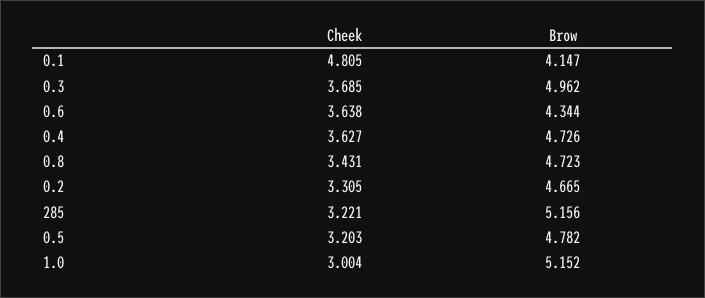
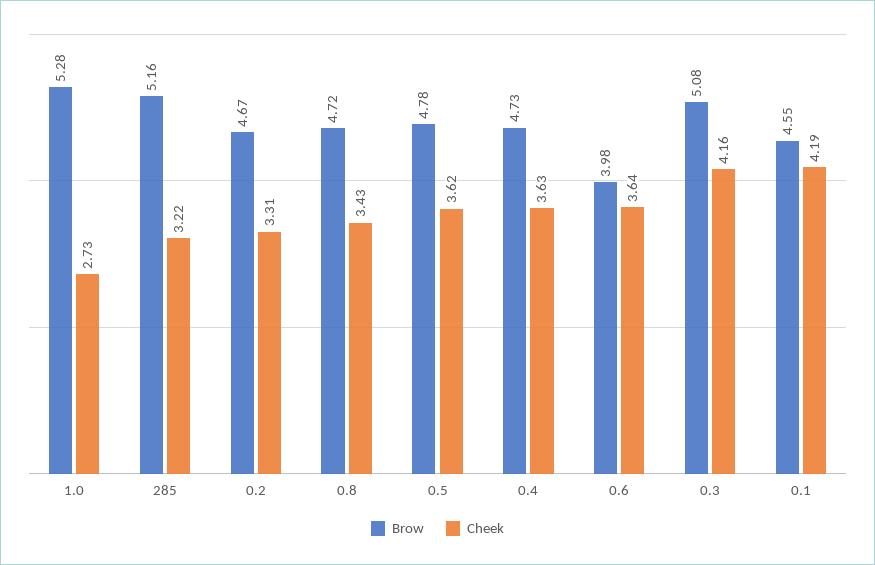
  {
    "Cheek": {
-     "0.1": 4.805,
+     "0.1": 4.19,
-     "0.3": 3.685,
+     "0.3": 4.16,
      "0.6": 3.638,
      "0.4": 3.627,
      "0.8": 3.431,
      "0.2": 3.305,
      "285": 3.221,
-     "0.5": 3.203,
+     "0.5": 3.62,
-     "1.0": 3.004
+     "1.0": 2.73
    },
    "Brow": {
-     "0.1": 4.147,
+     "0.1": 4.55,
-     "0.3": 4.962,
+     "0.3": 5.08,
-     "0.6": 4.344,
+     "0.6": 3.98,
      "0.4": 4.726,
      "0.8": 4.723,
      "0.2": 4.665,
      "285": 5.156,
      "0.5": 4.782,
-     "1.0": 5.152
+     "1.0": 5.28
    }
  }

